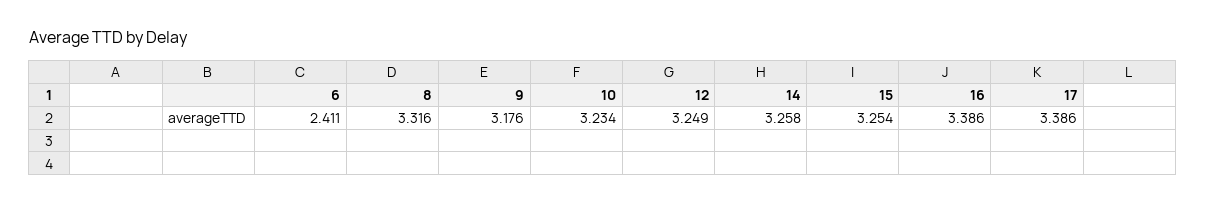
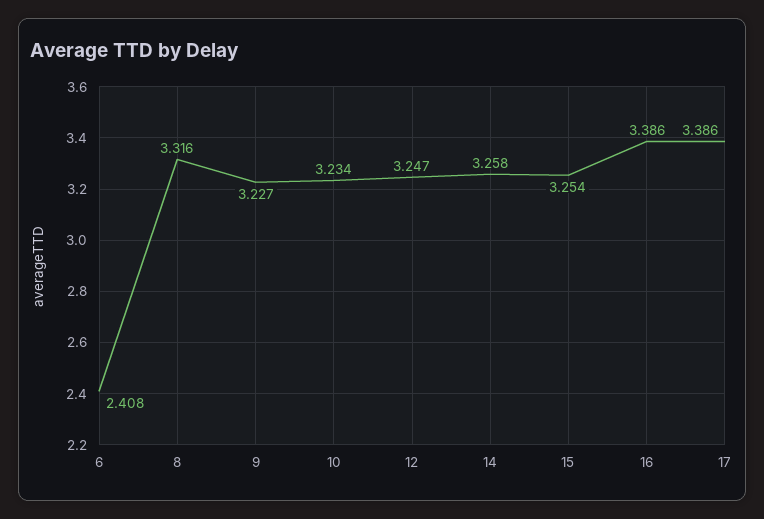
  {
-   "6": 2.411,
+   "6": 2.408,
    "8": 3.316,
-   "9": 3.176,
+   "9": 3.227,
    "10": 3.234,
-   "12": 3.249,
+   "12": 3.247,
    "14": 3.258,
    "15": 3.254,
    "16": 3.386,
    "17": 3.386
  }

